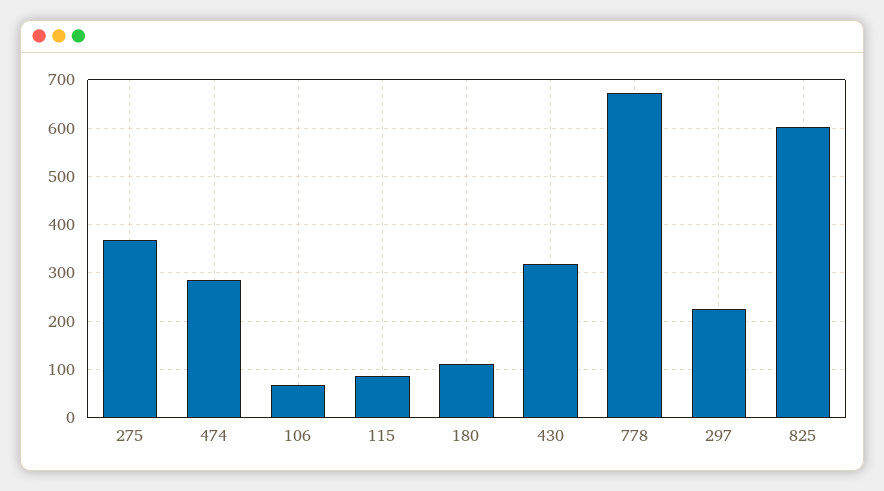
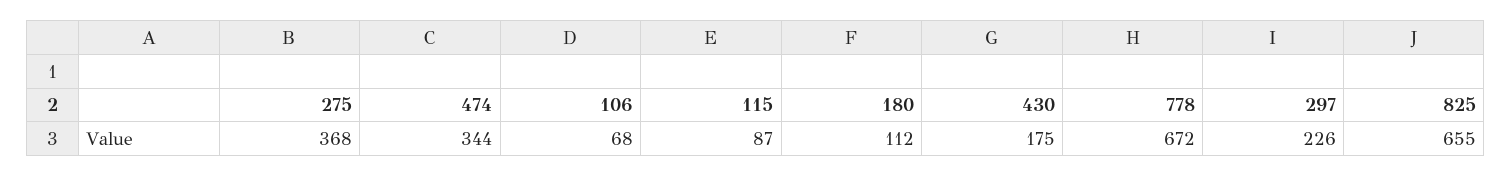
  {
    "275": 368,
-   "474": 280,
+   "474": 344,
    "106": 68,
    "115": 87,
    "180": 112,
-   "430": 320,
+   "430": 175,
    "778": 672,
    "297": 226,
-   "825": 600
+   "825": 655
  }

